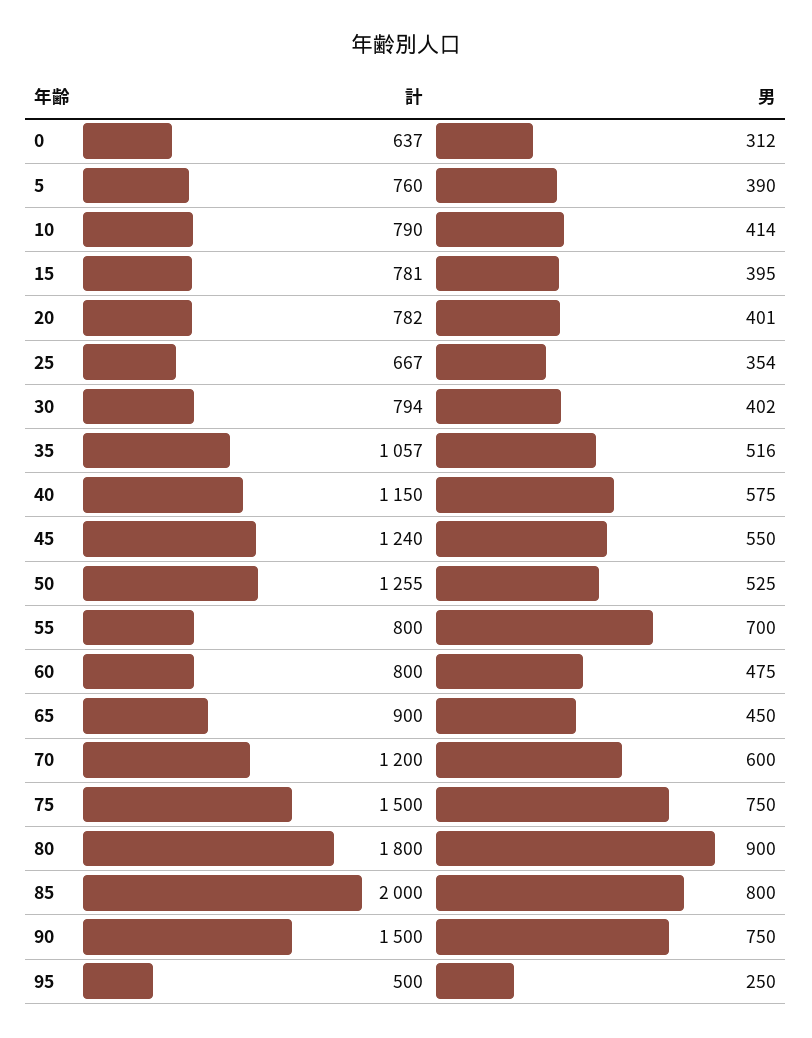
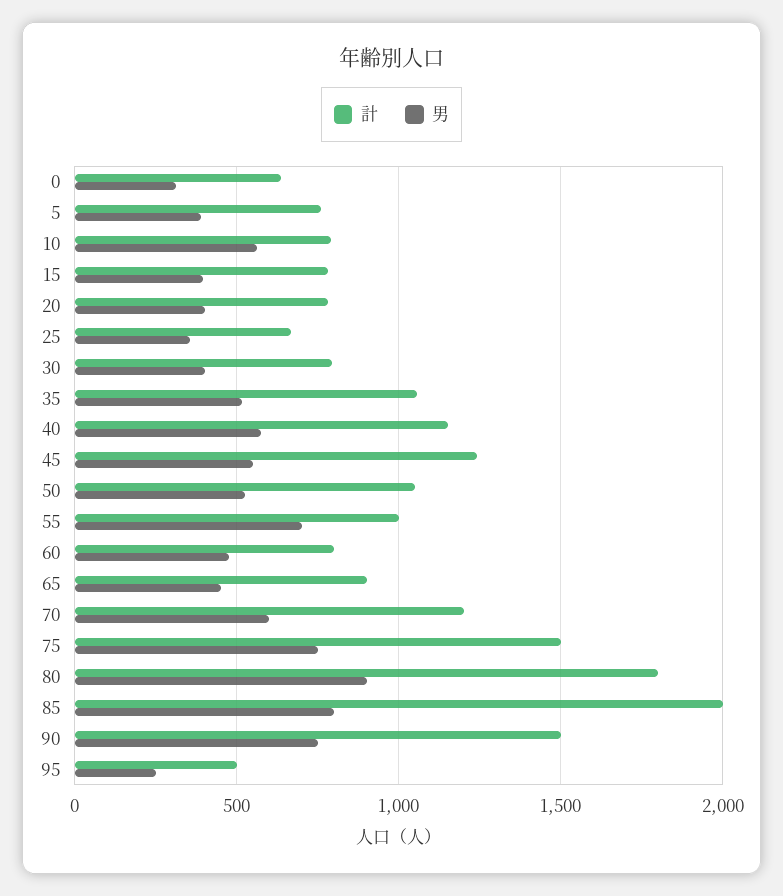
  {
    "計": {
      "0": 637,
      "5": 760,
      "10": 790,
      "15": 781,
      "20": 782,
      "25": 667,
      "30": 794,
      "35": 1057,
      "40": 1150,
      "45": 1240,
-     "50": 1255,
+     "50": 1050,
-     "55": 800,
+     "55": 1000,
      "60": 800,
      "65": 900,
      "70": 1200,
      "75": 1500,
      "80": 1800,
      "85": 2000,
      "90": 1500,
      "95": 500
    },
    "男": {
      "0": 312,
      "5": 390,
-     "10": 414,
+     "10": 550,
      "15": 395,
      "20": 401,
      "25": 354,
      "30": 402,
      "35": 516,
      "40": 575,
      "45": 550,
      "50": 525,
      "55": 700,
      "60": 475,
      "65": 450,
      "70": 600,
      "75": 750,
      "80": 900,
      "85": 800,
      "90": 750,
      "95": 250
    }
  }

